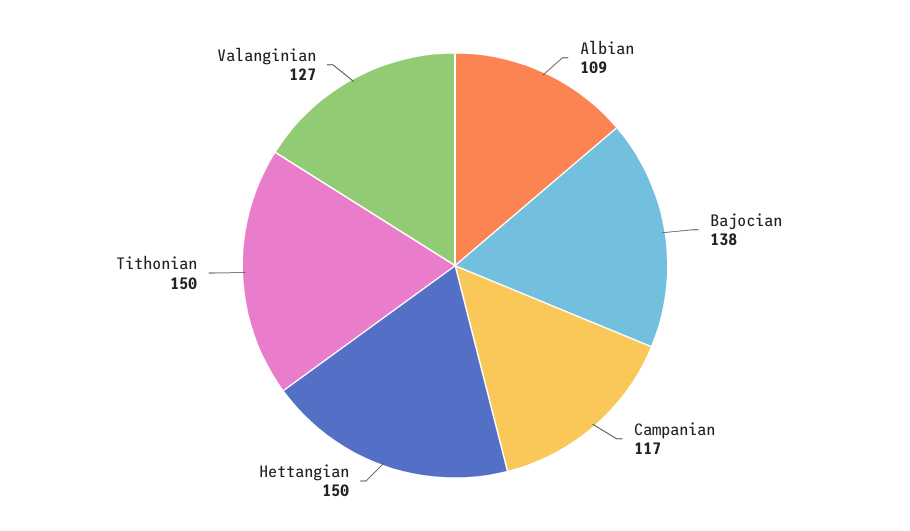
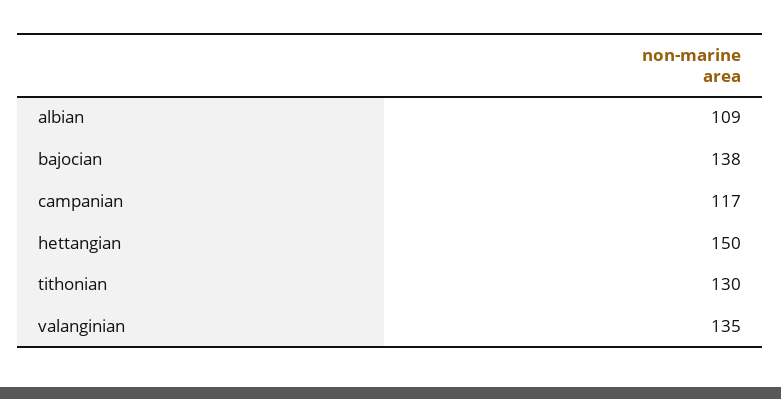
  {
    "Albian": 109,
    "Bajocian": 138,
    "Campanian": 117,
    "Hettangian": 150,
-   "Tithonian": 150,
+   "Tithonian": 130,
-   "Valanginian": 127
+   "Valanginian": 135
  }

